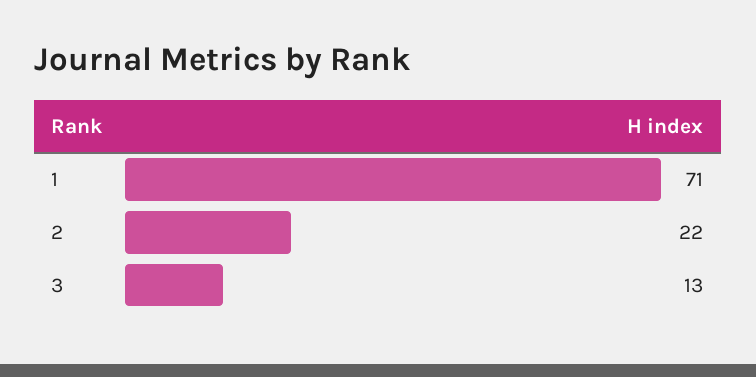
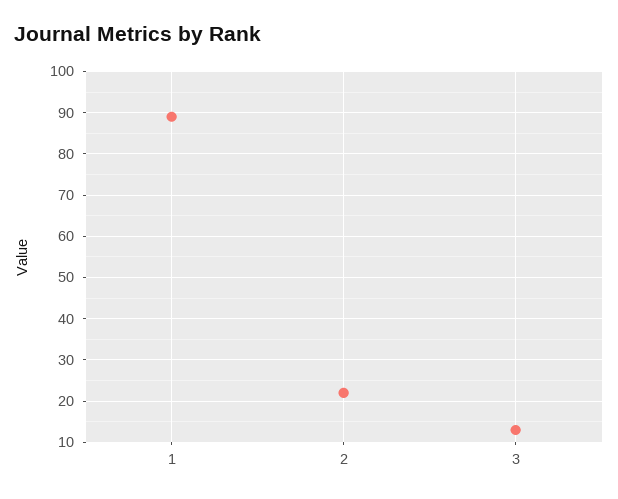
  {
-   "1": 71,
+   "1": 90,
    "2": 22,
    "3": 13
  }

